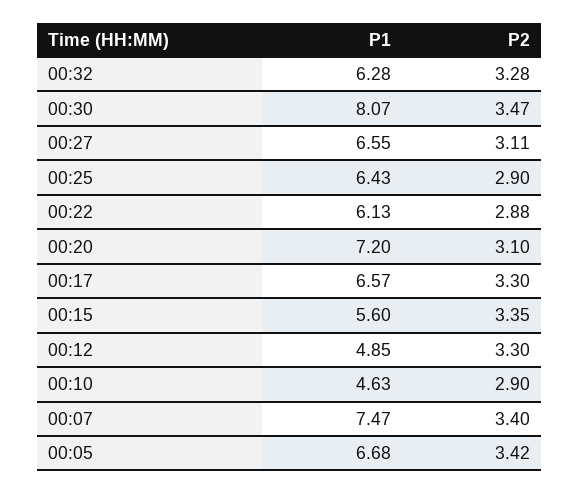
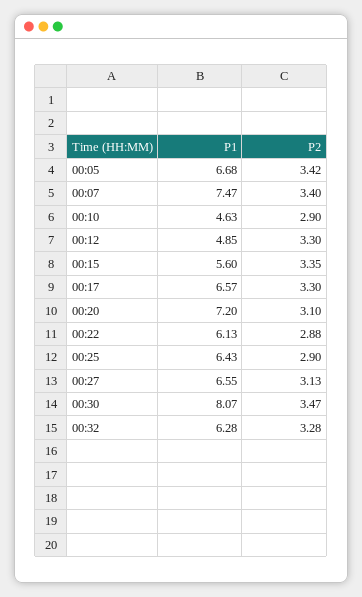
  {
    "P1": {
      "00:32": 6.28,
      "00:30": 8.07,
      "00:27": 6.55,
      "00:25": 6.43,
      "00:22": 6.13,
      "00:20": 7.2,
      "00:17": 6.57,
      "00:15": 5.6,
      "00:12": 4.85,
      "00:10": 4.63,
      "00:07": 7.47,
      "00:05": 6.68
    },
    "P2": {
      "00:32": 3.28,
      "00:30": 3.47,
-     "00:27": 3.11,
+     "00:27": 3.13,
      "00:25": 2.9,
      "00:22": 2.88,
      "00:20": 3.1,
      "00:17": 3.3,
      "00:15": 3.35,
      "00:12": 3.3,
      "00:10": 2.9,
      "00:07": 3.4,
      "00:05": 3.42
    }
  }

